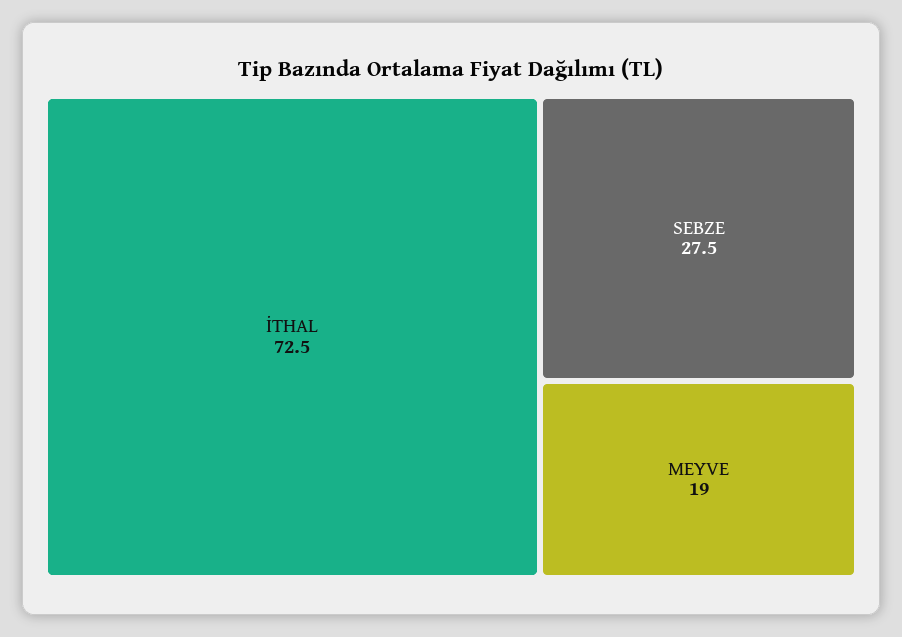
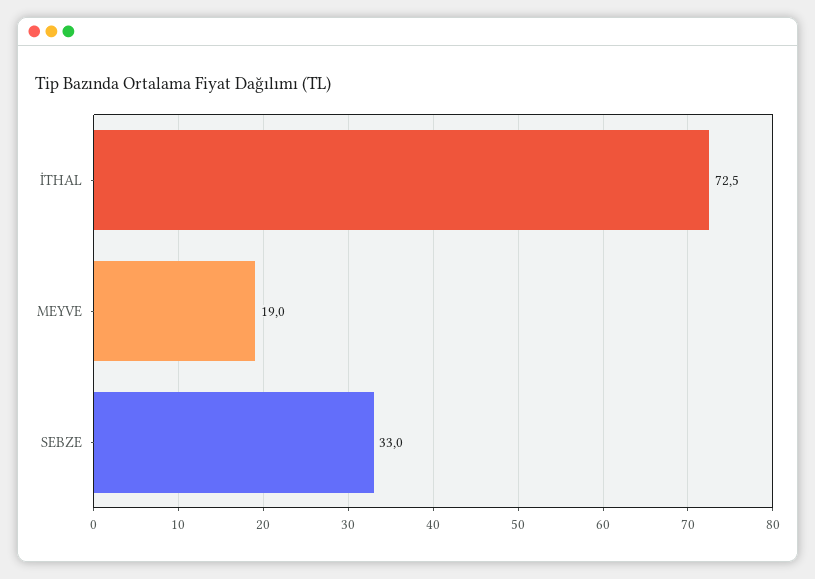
  {
    "İTHAL": 72.5,
-   "SEBZE": 27.5,
+   "SEBZE": 33,
    "MEYVE": 19
  }

